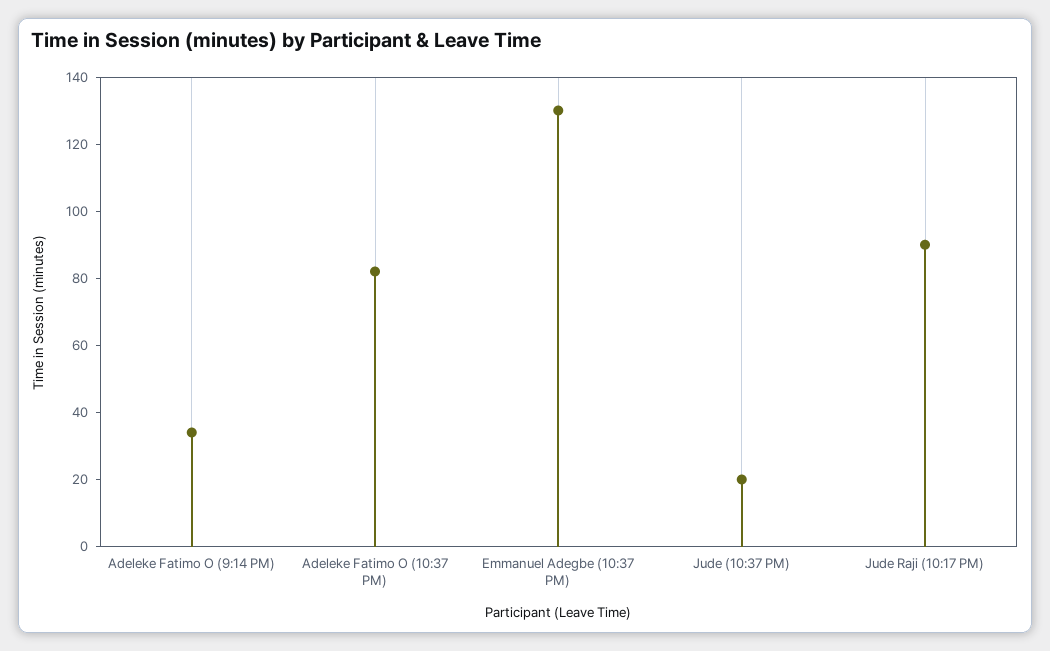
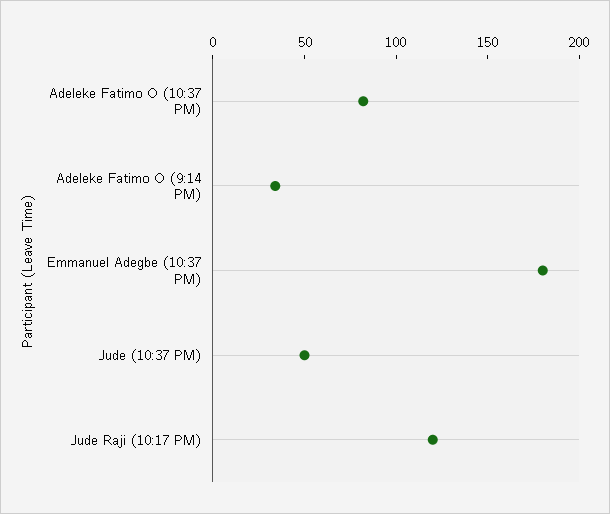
  {
    "Adeleke Fatimo O (9:14 PM)": 35,
    "Adeleke Fatimo O (10:37 PM)": 80,
-   "Emmanuel Adegbe (10:37 PM)": 130,
+   "Emmanuel Adegbe (10:37 PM)": 180,
-   "Jude (10:37 PM)": 20,
+   "Jude (10:37 PM)": 50,
-   "Jude Raji (10:17 PM)": 90
+   "Jude Raji (10:17 PM)": 120
  }

